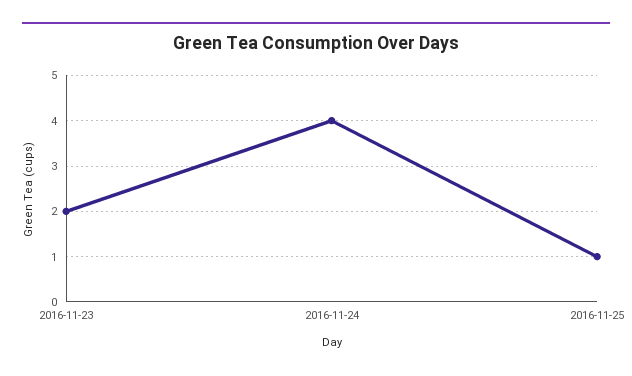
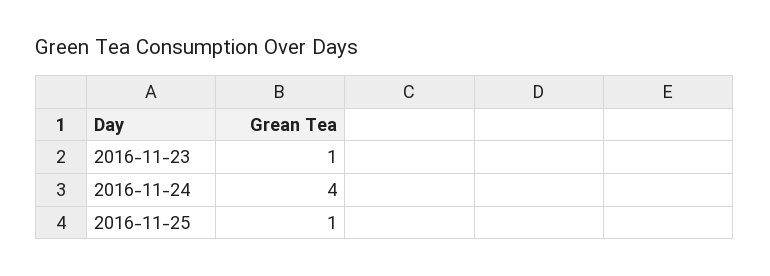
  {
-   "2016-11-23": 2,
+   "2016-11-23": 1,
    "2016-11-24": 4,
    "2016-11-25": 1
  }

